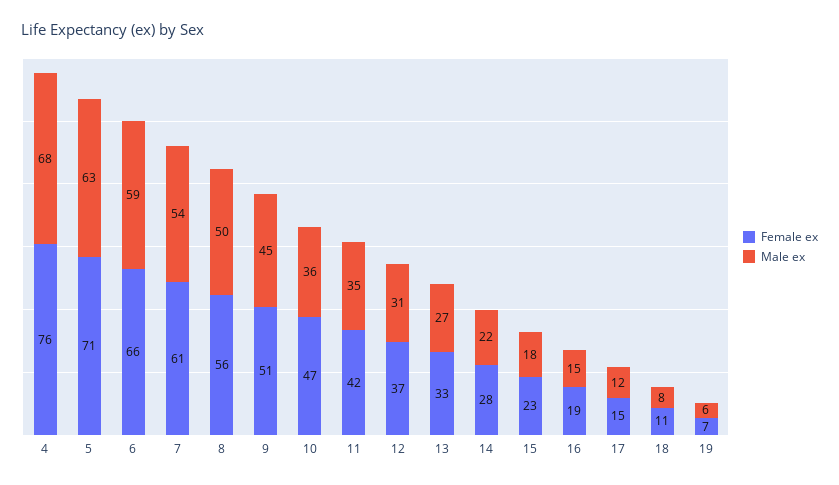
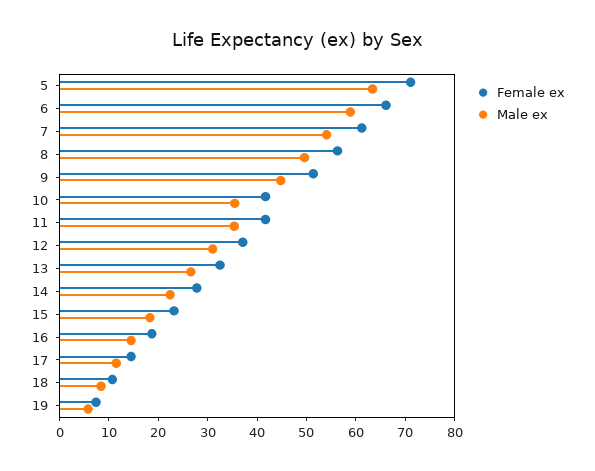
  {
    "Female ex": {
-     "4": 76,
      "5": 71,
      "6": 66,
      "7": 61,
      "8": 56,
      "9": 51,
-     "10": 47,
+     "10": 42,
      "11": 42,
      "12": 37,
      "13": 33,
      "14": 28,
      "15": 23,
      "16": 19,
      "17": 15,
      "18": 11,
      "19": 7
    },
    "Male ex": {
-     "4": 68,
      "5": 63,
      "6": 59,
      "7": 54,
      "8": 50,
      "9": 45,
      "10": 36,
      "11": 35,
      "12": 31,
      "13": 27,
      "14": 22,
      "15": 18,
      "16": 15,
      "17": 12,
      "18": 8,
      "19": 6
    }
  }

